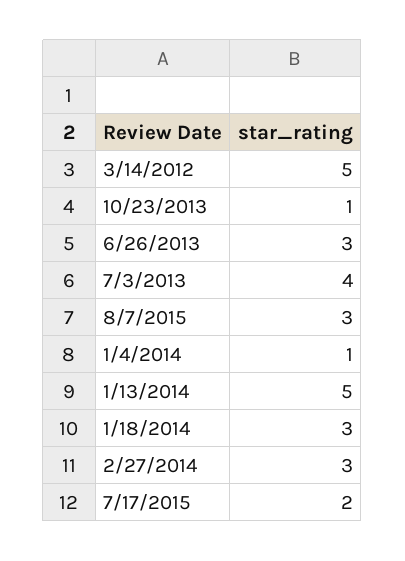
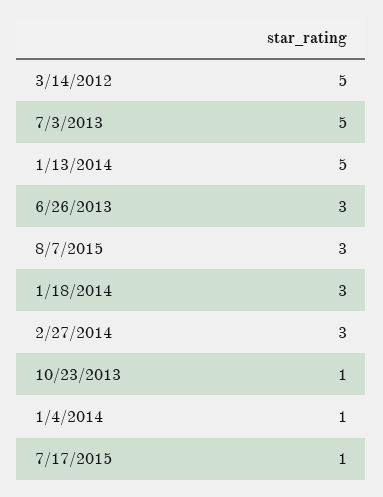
  {
    "3/14/2012": 5,
    "10/23/2013": 1,
    "6/26/2013": 3,
-   "7/3/2013": 4,
+   "7/3/2013": 5,
    "8/7/2015": 3,
    "1/4/2014": 1,
    "1/13/2014": 5,
    "1/18/2014": 3,
    "2/27/2014": 3,
-   "7/17/2015": 2
+   "7/17/2015": 1
  }

